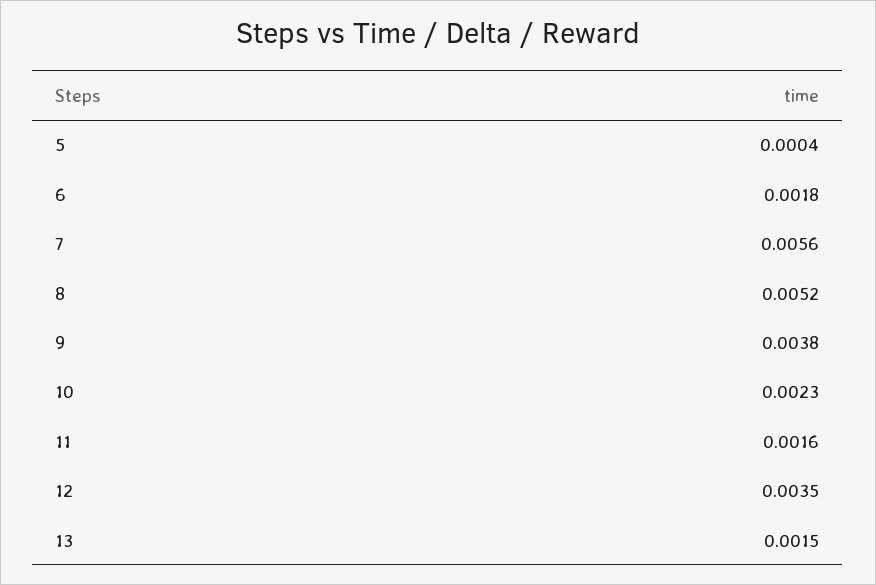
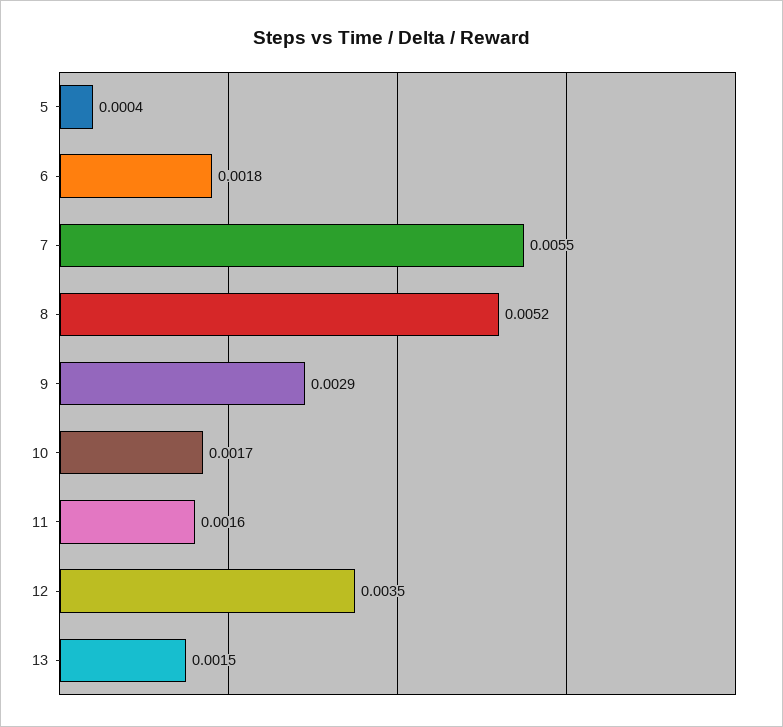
  {
    "5": 0.0004,
    "6": 0.0018,
-   "7": 0.0056,
+   "7": 0.0055,
    "8": 0.0052,
-   "9": 0.0038,
+   "9": 0.0029,
-   "10": 0.0023,
+   "10": 0.0017,
    "11": 0.0016,
    "12": 0.0035,
    "13": 0.0015
  }

